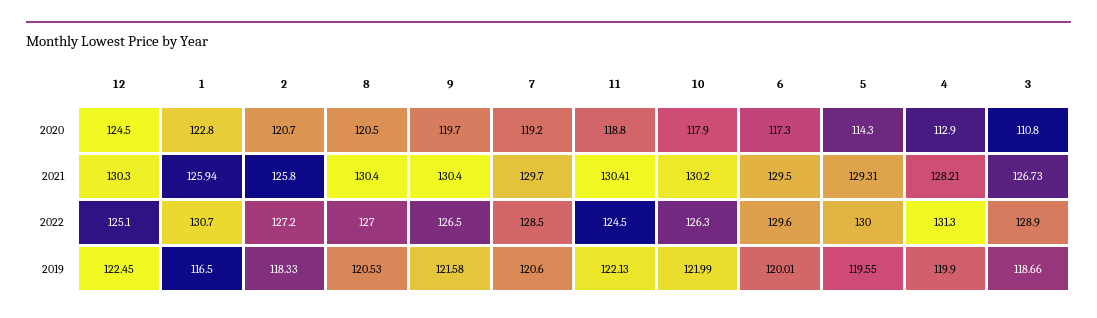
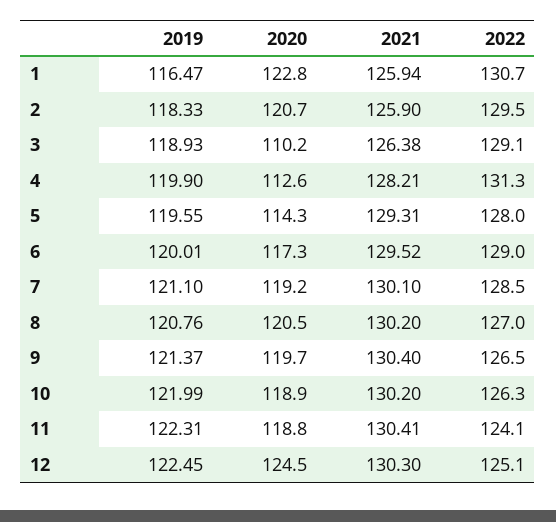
  {
    "12": {
      "2020": 124.5,
      "2021": 130.3,
      "2022": 125.1,
      "2019": 122.45
    },
    "1": {
      "2020": 122.8,
      "2021": 125.94,
      "2022": 130.7,
-     "2019": 116.5
+     "2019": 116.47
    },
    "2": {
      "2020": 120.7,
-     "2021": 125.8,
+     "2021": 125.9,
-     "2022": 127.2,
+     "2022": 129.5,
      "2019": 118.33
    },
    "8": {
      "2020": 120.5,
-     "2021": 130.4,
+     "2021": 130.2,
      "2022": 127,
-     "2019": 120.53
+     "2019": 120.76
    },
    "9": {
      "2020": 119.7,
      "2021": 130.4,
      "2022": 126.5,
-     "2019": 121.58
+     "2019": 121.37
    },
    "7": {
      "2020": 119.2,
-     "2021": 129.7,
+     "2021": 130.1,
      "2022": 128.5,
-     "2019": 120.6
+     "2019": 121.1
    },
    "11": {
      "2020": 118.8,
      "2021": 130.41,
-     "2022": 124.5,
+     "2022": 124.1,
-     "2019": 122.13
+     "2019": 122.31
    },
    "10": {
-     "2020": 117.9,
+     "2020": 118.9,
      "2021": 130.2,
      "2022": 126.3,
      "2019": 121.99
    },
    "6": {
      "2020": 117.3,
-     "2021": 129.5,
+     "2021": 129.52,
-     "2022": 129.6,
+     "2022": 129,
      "2019": 120.01
    },
    "5": {
      "2020": 114.3,
      "2021": 129.31,
-     "2022": 130,
+     "2022": 128,
      "2019": 119.55
    },
    "4": {
-     "2020": 112.9,
+     "2020": 112.6,
      "2021": 128.21,
      "2022": 131.3,
      "2019": 119.9
    },
    "3": {
-     "2020": 110.8,
+     "2020": 110.2,
-     "2021": 126.73,
+     "2021": 126.38,
-     "2022": 128.9,
+     "2022": 129.1,
-     "2019": 118.66
+     "2019": 118.93
    }
  }

